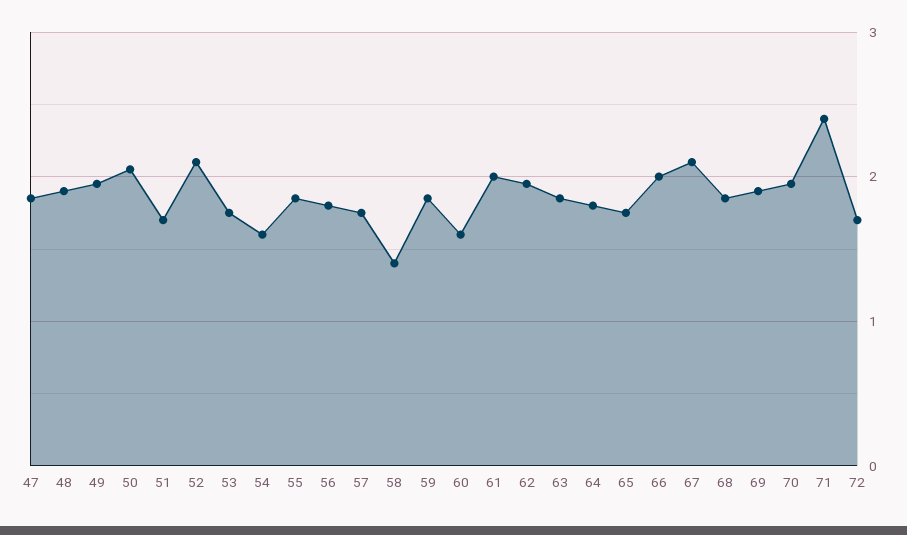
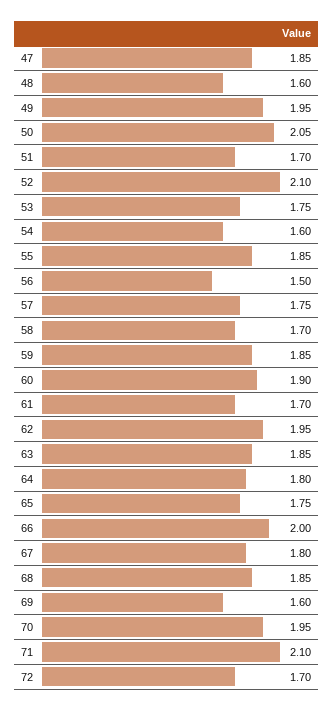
  {
    "47": 1.85,
-   "48": 1.9,
+   "48": 1.6,
    "49": 1.95,
    "50": 2.05,
    "51": 1.7,
    "52": 2.1,
    "53": 1.75,
    "54": 1.6,
    "55": 1.85,
-   "56": 1.8,
+   "56": 1.5,
    "57": 1.75,
-   "58": 1.4,
+   "58": 1.7,
    "59": 1.85,
-   "60": 1.6,
+   "60": 1.9,
-   "61": 2,
+   "61": 1.7,
    "62": 1.95,
    "63": 1.85,
    "64": 1.8,
    "65": 1.75,
    "66": 2,
-   "67": 2.1,
+   "67": 1.8,
    "68": 1.85,
-   "69": 1.9,
+   "69": 1.6,
    "70": 1.95,
-   "71": 2.4,
+   "71": 2.1,
    "72": 1.7
  }

